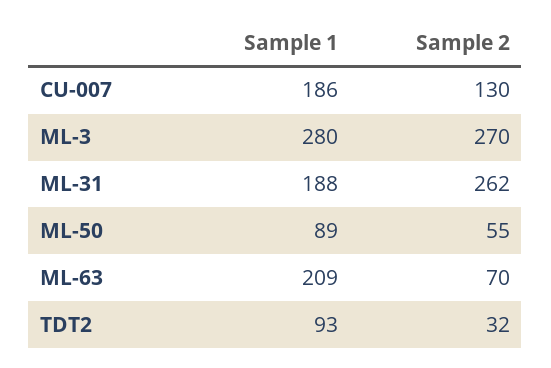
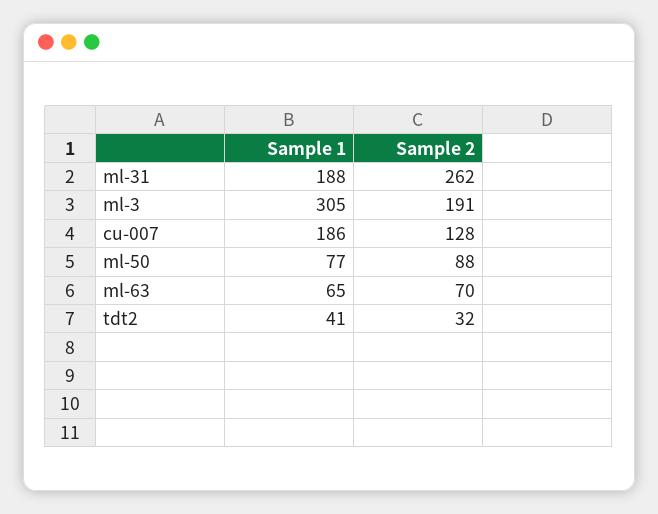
  {
    "Sample 1": {
      "CU-007": 186,
-     "ML-3": 280,
+     "ML-3": 305,
      "ML-31": 188,
-     "ML-50": 89,
+     "ML-50": 77,
-     "ML-63": 209,
+     "ML-63": 65,
-     "TDT2": 93
+     "TDT2": 41
    },
    "Sample 2": {
-     "CU-007": 130,
+     "CU-007": 128,
-     "ML-3": 270,
+     "ML-3": 191,
      "ML-31": 262,
-     "ML-50": 55,
+     "ML-50": 88,
      "ML-63": 70,
      "TDT2": 32
    }
  }

